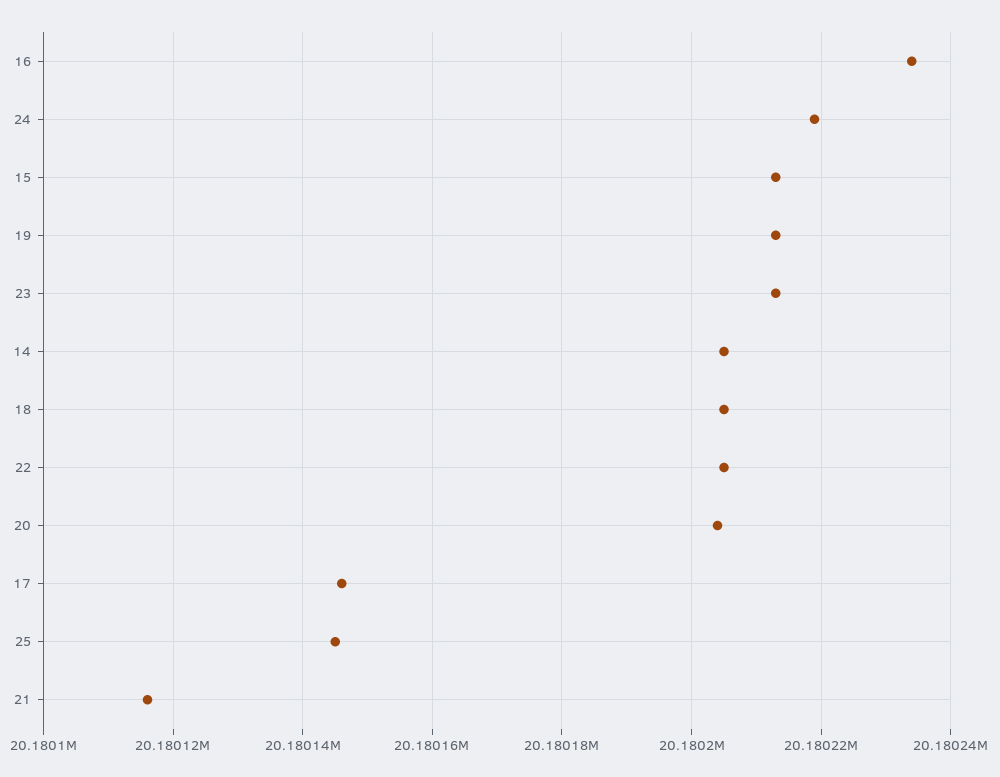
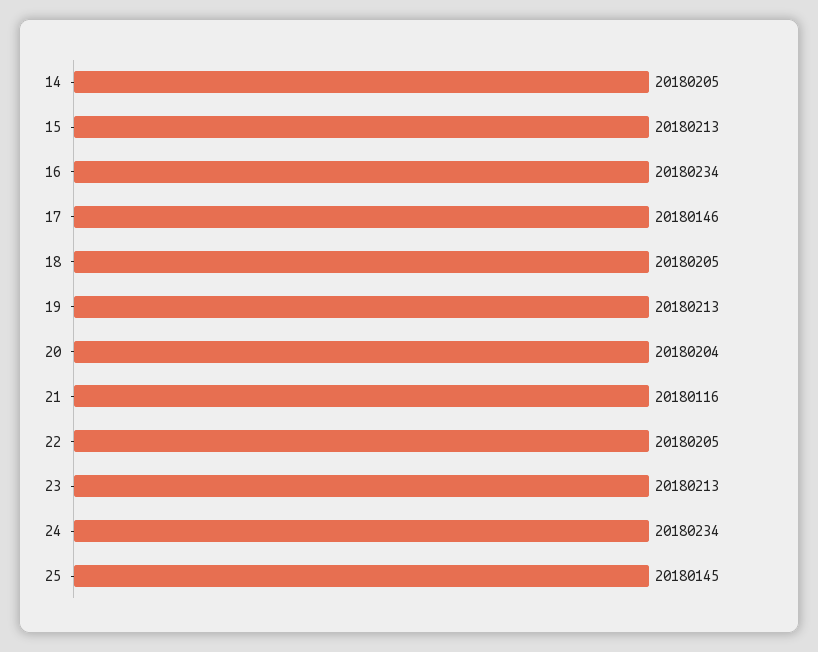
  {
    "16": 20180234,
-   "24": 20180220,
+   "24": 20180234,
    "15": 20180213,
    "19": 20180213,
    "23": 20180213,
    "14": 20180205,
    "18": 20180205,
    "22": 20180205,
    "20": 20180204,
    "17": 20180146,
    "25": 20180145,
    "21": 20180116
  }

